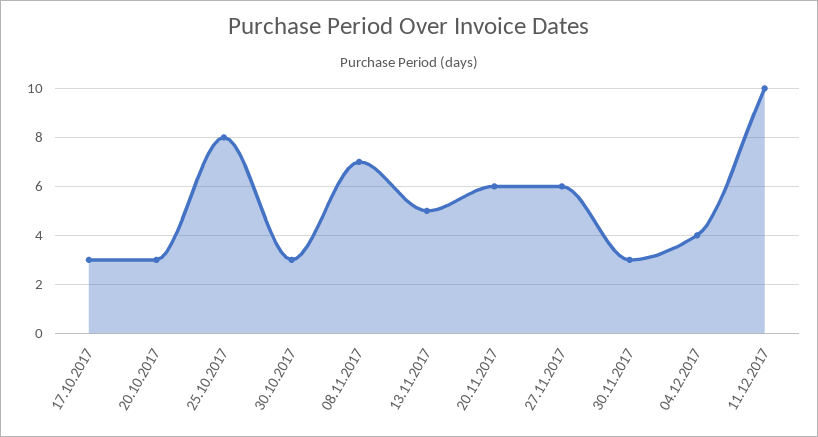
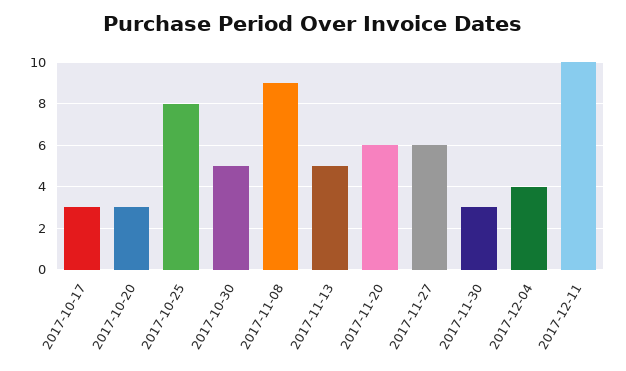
  {
    "17.10.2017": 3,
    "20.10.2017": 3,
    "25.10.2017": 8,
-   "30.10.2017": 3,
+   "30.10.2017": 5,
-   "08.11.2017": 7,
+   "08.11.2017": 9,
    "13.11.2017": 5,
    "20.11.2017": 6,
    "27.11.2017": 6,
    "30.11.2017": 3,
    "04.12.2017": 4,
    "11.12.2017": 10
  }

